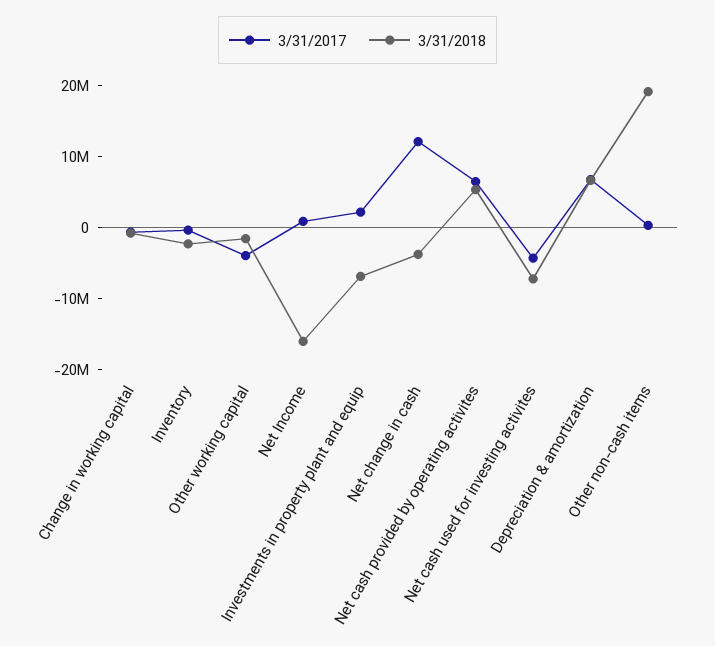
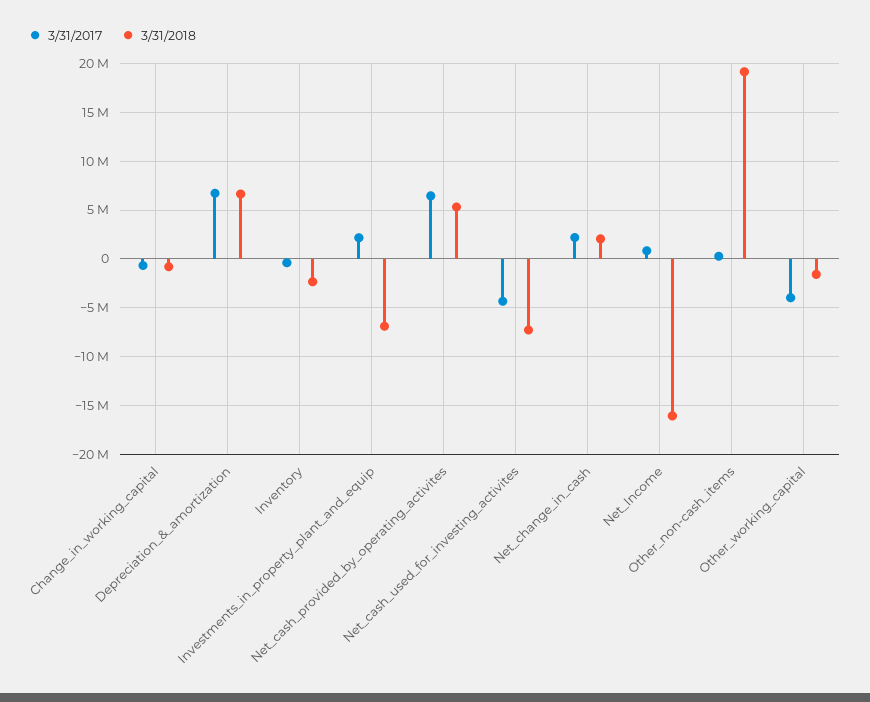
  {
    "3/31/2017": {
      "Change in working capital": -1000000,
      "Inventory": 0,
      "Other working capital": -4000000,
      "Net Income": 1000000,
      "Investments in property plant and equip": 2000000,
-     "Net change in cash": 12000000,
+     "Net change in cash": 2000000,
      "Net cash provided by operating activites": 6000000,
      "Net cash used for investing activites": -4000000,
      "Depreciation & amortization": 7000000,
      "Other non-cash items": 0
    },
    "3/31/2018": {
      "Change in working capital": -1000000,
      "Inventory": -2000000,
      "Other working capital": -2000000,
      "Net Income": -16000000,
      "Investments in property plant and equip": -7000000,
-     "Net change in cash": -4000000,
+     "Net change in cash": 2000000,
      "Net cash provided by operating activites": 5000000,
      "Net cash used for investing activites": -7000000,
      "Depreciation & amortization": 7000000,
      "Other non-cash items": 19000000
    }
  }

